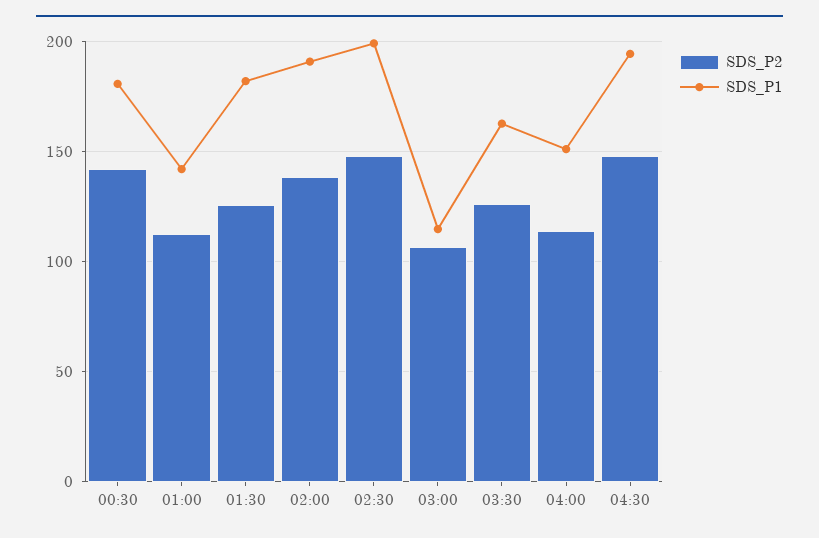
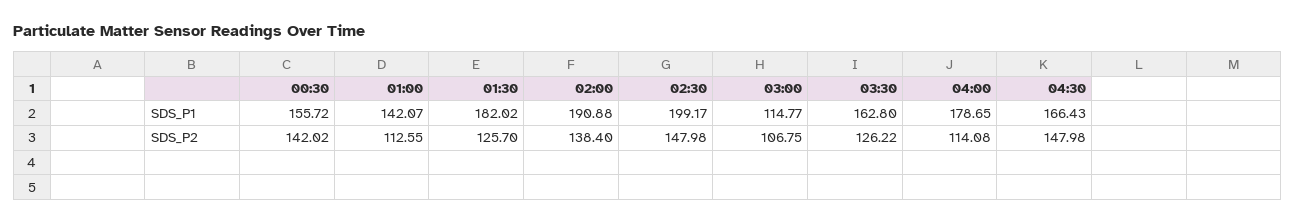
  {
    "SDS_P2": {
      "00:30": 142.02,
      "01:00": 112.55,
      "01:30": 125.7,
      "02:00": 138.4,
      "02:30": 147.98,
      "03:00": 106.75,
      "03:30": 126.22,
      "04:00": 114.08,
      "04:30": 147.98
    },
    "SDS_P1": {
-     "00:30": 180,
+     "00:30": 155.72,
      "01:00": 142.07,
      "01:30": 182.02,
      "02:00": 190.88,
      "02:30": 199.17,
      "03:00": 114.77,
      "03:30": 162.8,
-     "04:00": 150,
+     "04:00": 178.65,
-     "04:30": 195
+     "04:30": 166.43
    }
  }

